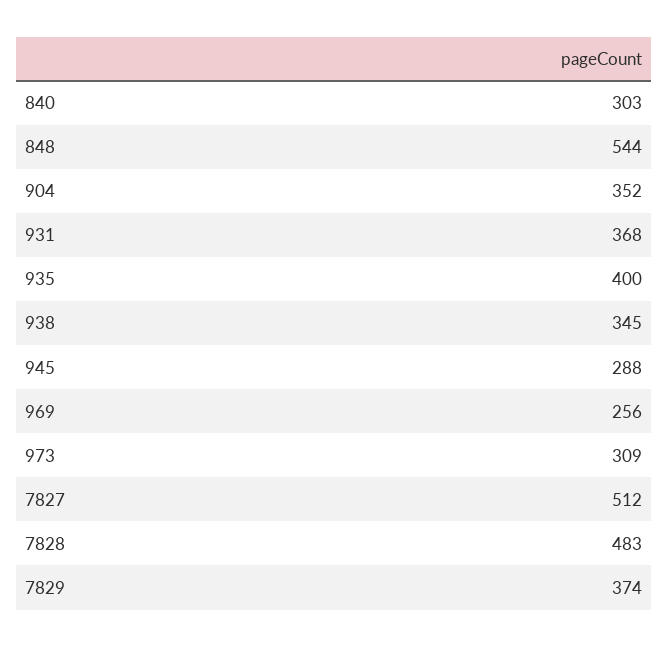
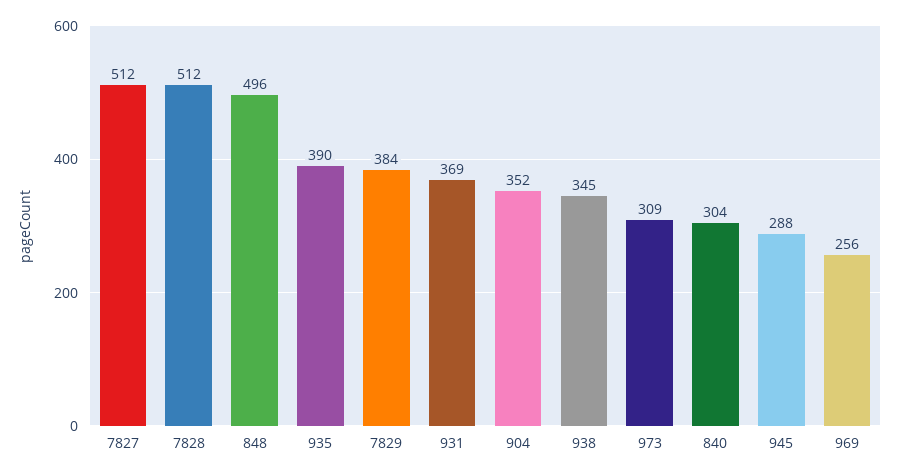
  {
-   "840": 303,
+   "840": 304,
-   "848": 544,
+   "848": 496,
    "904": 352,
-   "931": 368,
+   "931": 369,
-   "935": 400,
+   "935": 390,
    "938": 345,
    "945": 288,
    "969": 256,
    "973": 309,
    "7827": 512,
-   "7828": 483,
+   "7828": 512,
-   "7829": 374
+   "7829": 384
  }

